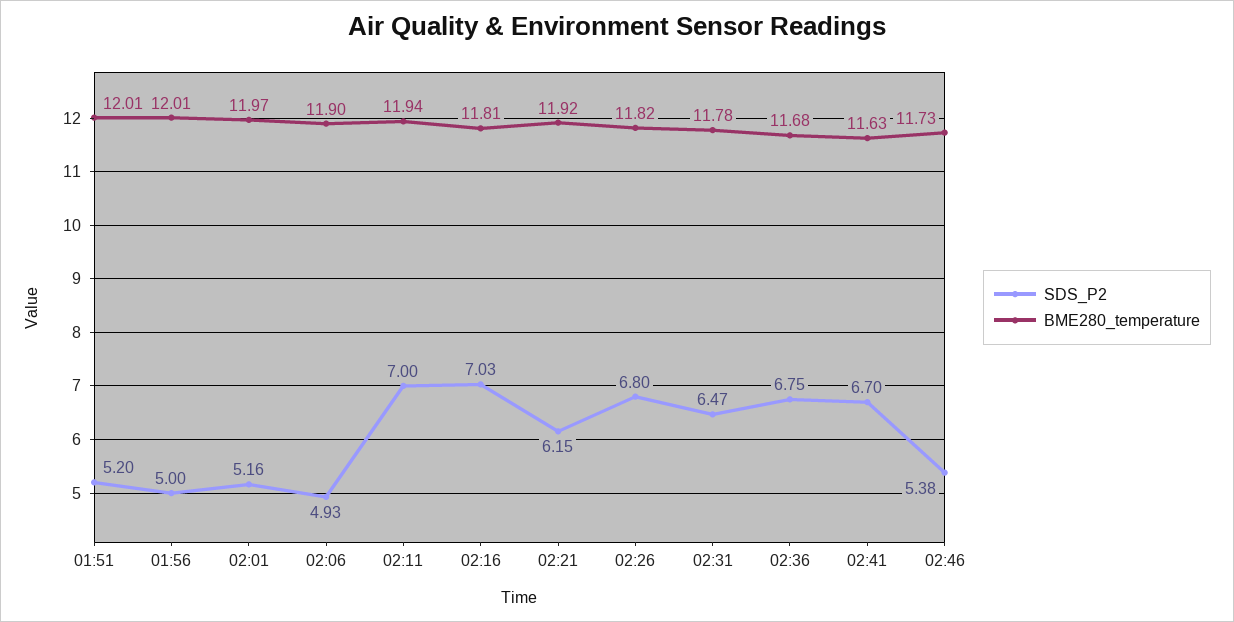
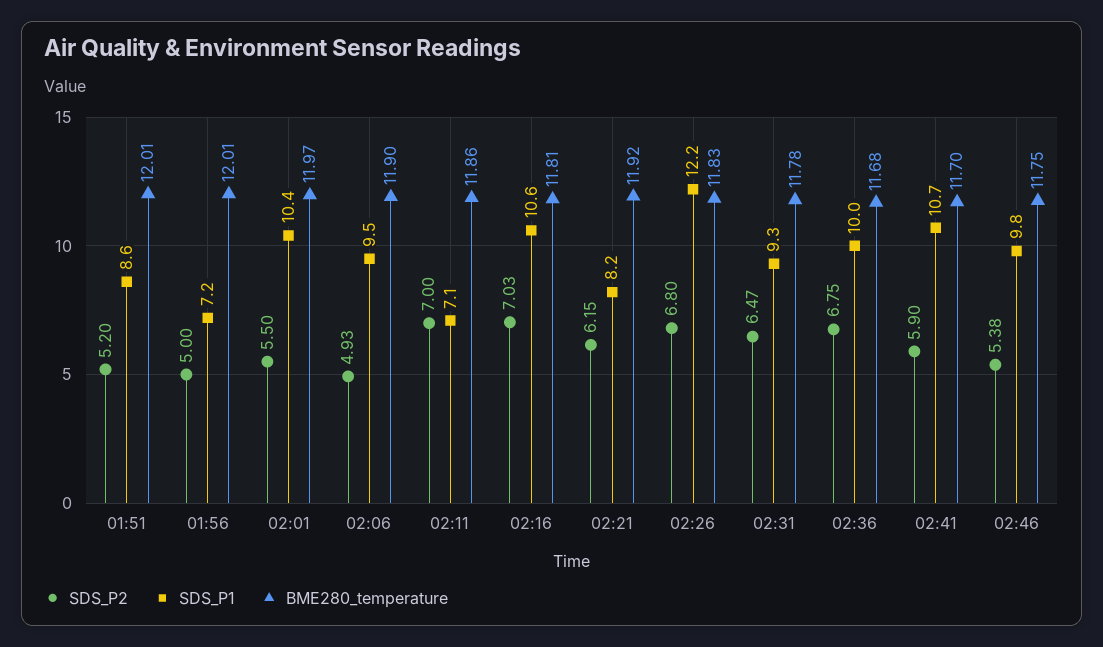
  {
    "SDS_P2": {
      "01:51": 5.2,
      "01:56": 5,
-     "02:01": 5.16,
+     "02:01": 5.5,
      "02:06": 4.93,
      "02:11": 7,
      "02:16": 7.03,
      "02:21": 6.15,
      "02:26": 6.8,
      "02:31": 6.47,
      "02:36": 6.75,
-     "02:41": 6.7,
+     "02:41": 5.9,
      "02:46": 5.38
    },
    "BME280_temperature": {
      "01:51": 12.01,
      "01:56": 12.01,
      "02:01": 11.97,
      "02:06": 11.9,
-     "02:11": 11.94,
+     "02:11": 11.86,
      "02:16": 11.81,
      "02:21": 11.92,
-     "02:26": 11.82,
+     "02:26": 11.83,
      "02:31": 11.78,
      "02:36": 11.68,
-     "02:41": 11.63,
+     "02:41": 11.7,
-     "02:46": 11.73
+     "02:46": 11.75
-   }
+   },
+   "SDS_P1": {
+     "01:51": 8.6,
+     "01:56": 7.2,
+     "02:01": 10.4,
+     "02:06": 9.5,
+     "02:11": 7.1,
+     "02:16": 10.6,
+     "02:21": 8.2,
+     "02:26": 12.2,
+     "02:31": 9.3,
+     "02:36": 10,
+     "02:41": 10.7,
+     "02:46": 9.8
+   }
  }

